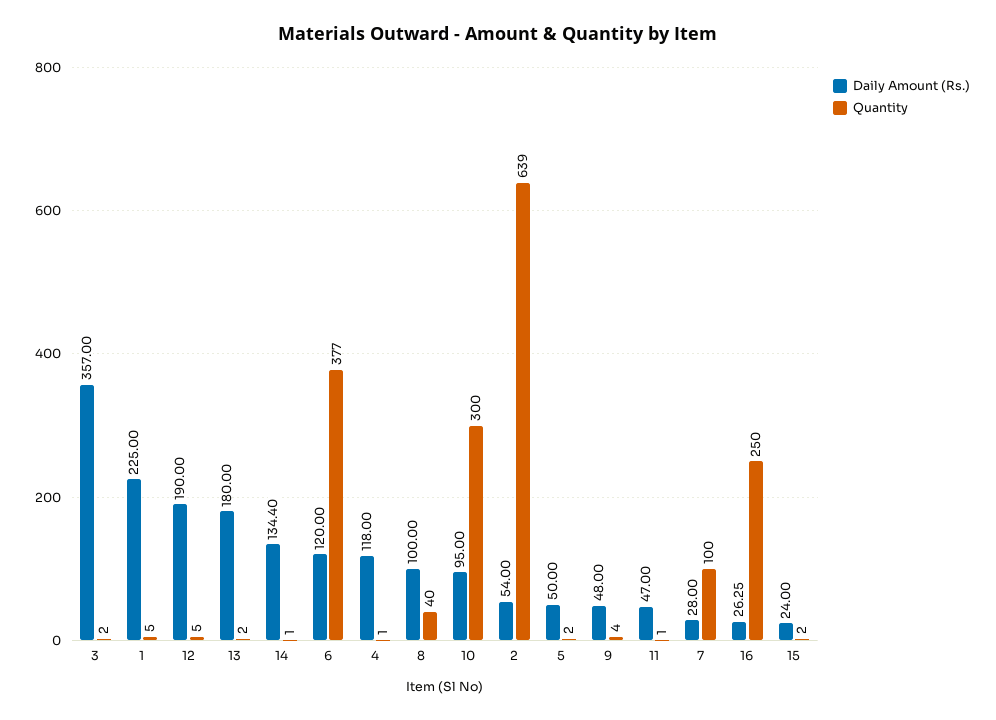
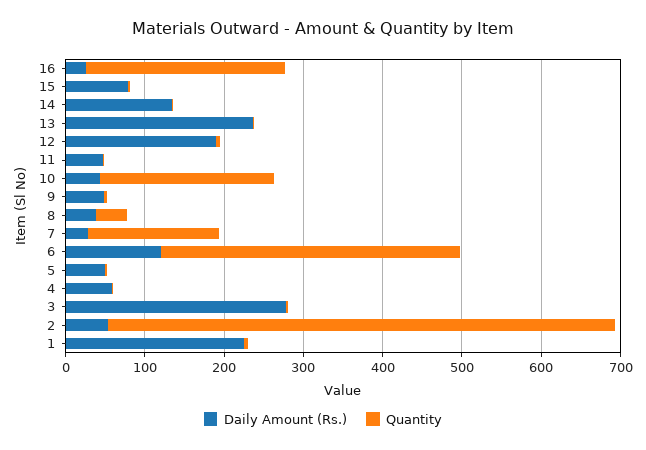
  {
    "Daily Amount (Rs.)": {
-     "3": 357,
+     "3": 280,
      "1": 225,
      "12": 190,
-     "13": 180,
+     "13": 240,
      "14": 134.4,
      "6": 120,
-     "4": 118,
+     "4": 60,
-     "8": 100,
+     "8": 40,
-     "10": 95,
+     "10": 40,
      "2": 54,
      "5": 50,
      "9": 48,
      "11": 47,
      "7": 28,
      "16": 26.25,
-     "15": 24
+     "15": 80
    },
    "Quantity": {
      "3": 2,
      "1": 5,
      "12": 5,
      "13": 2,
      "14": 1,
      "6": 377,
      "4": 1,
      "8": 40,
-     "10": 300,
+     "10": 220,
      "2": 639,
      "5": 2,
      "9": 4,
      "11": 1,
-     "7": 100,
+     "7": 160,
      "16": 250,
      "15": 2
    }
  }

